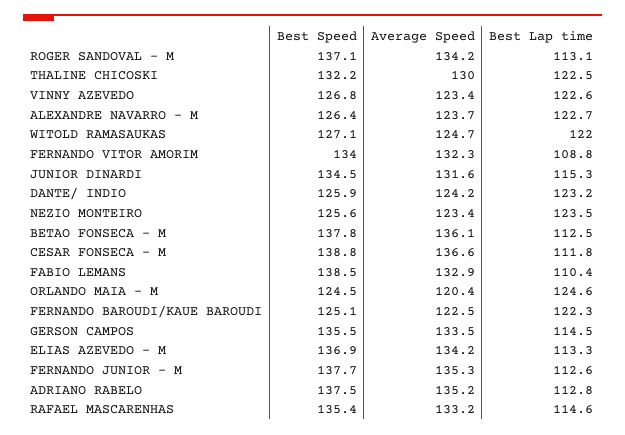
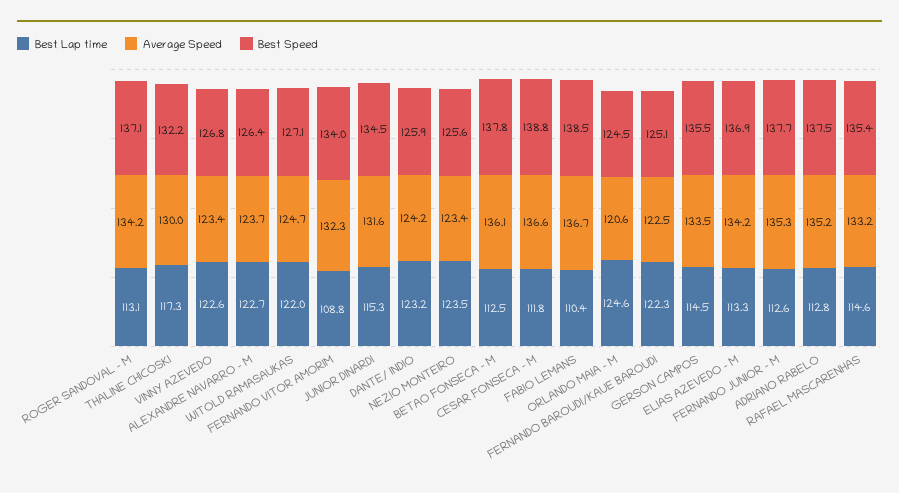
  {
    "Best Speed": {
      "ROGER SANDOVAL - M": 137.1,
      "THALINE CHICOSKI": 132.2,
      "VINNY AZEVEDO": 126.8,
      "ALEXANDRE NAVARRO - M": 126.4,
      "WITOLD RAMASAUKAS": 127.1,
      "FERNANDO VITOR AMORIM": 134,
      "JUNIOR DINARDI": 134.5,
      "DANTE/ INDIO": 125.9,
      "NEZIO MONTEIRO": 125.6,
      "BETAO FONSECA - M": 137.8,
      "CESAR FONSECA - M": 138.8,
      "FABIO LEMANS": 138.5,
      "ORLANDO MAIA - M": 124.5,
      "FERNANDO BAROUDI/KAUE BAROUDI": 125.1,
      "GERSON CAMPOS": 135.5,
      "ELIAS AZEVEDO - M": 136.9,
      "FERNANDO JUNIOR - M": 137.7,
      "ADRIANO RABELO": 137.5,
      "RAFAEL MASCARENHAS": 135.4
    },
    "Average Speed": {
      "ROGER SANDOVAL - M": 134.2,
      "THALINE CHICOSKI": 130,
      "VINNY AZEVEDO": 123.4,
      "ALEXANDRE NAVARRO - M": 123.7,
      "WITOLD RAMASAUKAS": 124.7,
      "FERNANDO VITOR AMORIM": 132.3,
      "JUNIOR DINARDI": 131.6,
      "DANTE/ INDIO": 124.2,
      "NEZIO MONTEIRO": 123.4,
      "BETAO FONSECA - M": 136.1,
      "CESAR FONSECA - M": 136.6,
-     "FABIO LEMANS": 132.9,
+     "FABIO LEMANS": 136.7,
-     "ORLANDO MAIA - M": 120.4,
+     "ORLANDO MAIA - M": 120.6,
      "FERNANDO BAROUDI/KAUE BAROUDI": 122.5,
      "GERSON CAMPOS": 133.5,
      "ELIAS AZEVEDO - M": 134.2,
      "FERNANDO JUNIOR - M": 135.3,
      "ADRIANO RABELO": 135.2,
      "RAFAEL MASCARENHAS": 133.2
    },
    "Best Lap time": {
      "ROGER SANDOVAL - M": 113.1,
-     "THALINE CHICOSKI": 122.5,
+     "THALINE CHICOSKI": 117.3,
      "VINNY AZEVEDO": 122.6,
      "ALEXANDRE NAVARRO - M": 122.7,
      "WITOLD RAMASAUKAS": 122,
      "FERNANDO VITOR AMORIM": 108.8,
      "JUNIOR DINARDI": 115.3,
      "DANTE/ INDIO": 123.2,
      "NEZIO MONTEIRO": 123.5,
      "BETAO FONSECA - M": 112.5,
      "CESAR FONSECA - M": 111.8,
      "FABIO LEMANS": 110.4,
      "ORLANDO MAIA - M": 124.6,
      "FERNANDO BAROUDI/KAUE BAROUDI": 122.3,
      "GERSON CAMPOS": 114.5,
      "ELIAS AZEVEDO - M": 113.3,
      "FERNANDO JUNIOR - M": 112.6,
      "ADRIANO RABELO": 112.8,
      "RAFAEL MASCARENHAS": 114.6
    }
  }

